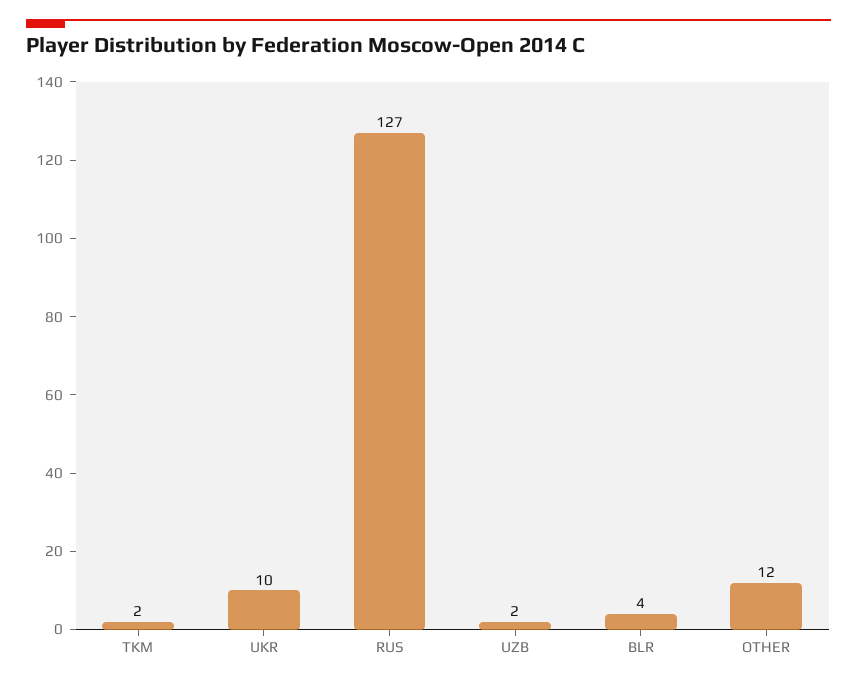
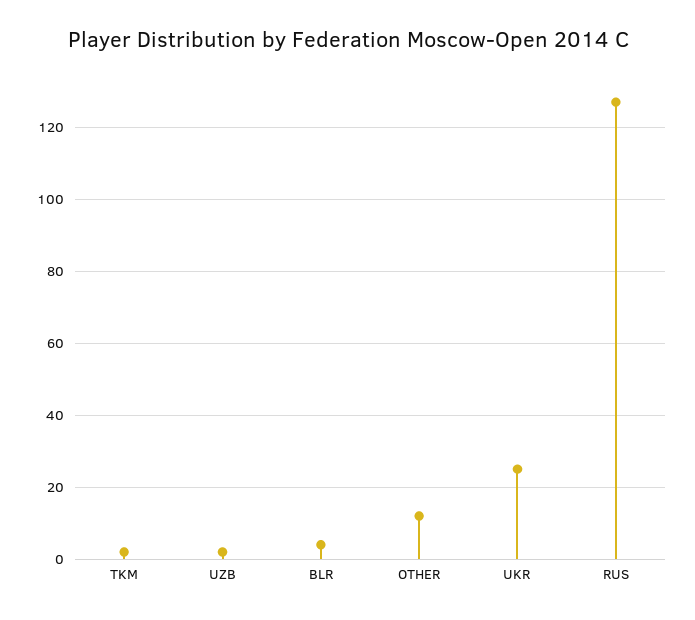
  {
    "TKM": 2,
-   "UKR": 10,
+   "UKR": 25,
    "RUS": 127,
    "UZB": 2,
    "BLR": 4,
    "OTHER": 12
  }

